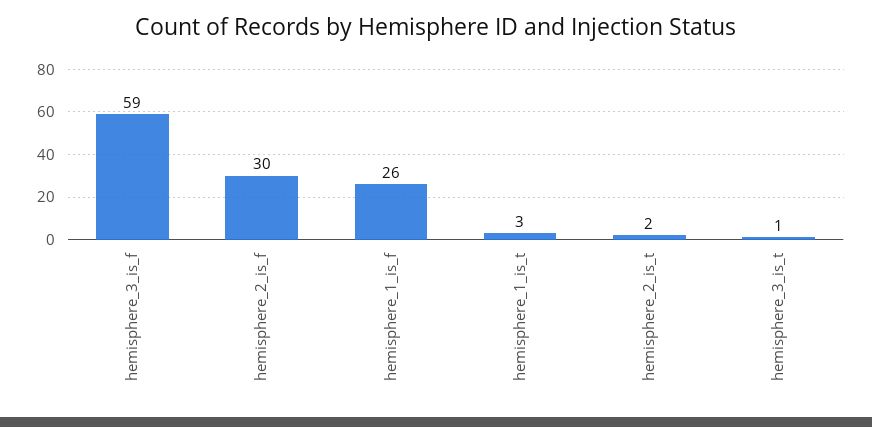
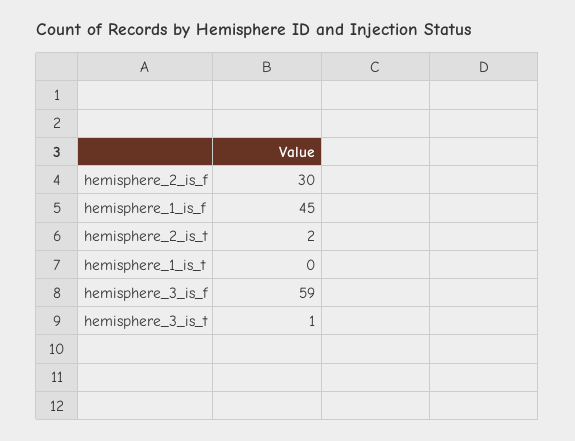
  {
    "hemisphere_3_is_f": 59,
    "hemisphere_2_is_f": 30,
-   "hemisphere_1_is_f": 26,
+   "hemisphere_1_is_f": 45,
-   "hemisphere_1_is_t": 3,
+   "hemisphere_1_is_t": 0,
    "hemisphere_2_is_t": 2,
    "hemisphere_3_is_t": 1
  }

